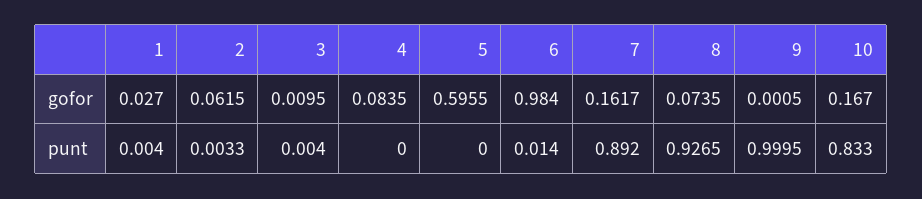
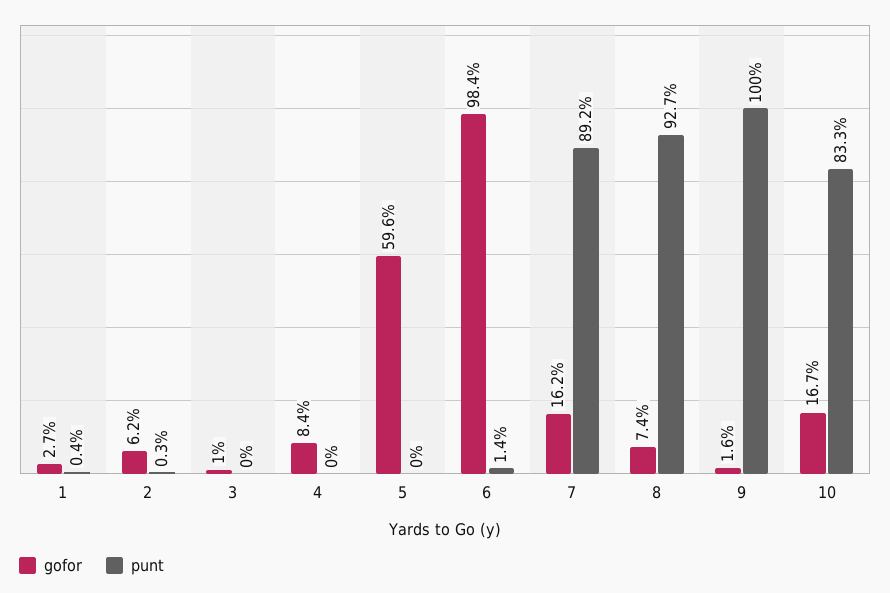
  {
    "gofor": {
      "1": 0.027,
      "2": 0.0615,
      "3": 0.0095,
      "4": 0.0835,
      "5": 0.5955,
      "6": 0.984,
      "7": 0.1617,
      "8": 0.0735,
-     "9": 0.0005,
+     "9": 0.016,
      "10": 0.167
    },
    "punt": {
      "1": 0.004,
      "2": 0.0033,
-     "3": 0.004,
+     "3": 0,
      "4": 0,
      "5": 0,
      "6": 0.014,
      "7": 0.892,
      "8": 0.9265,
      "9": 0.9995,
      "10": 0.833
    }
  }

